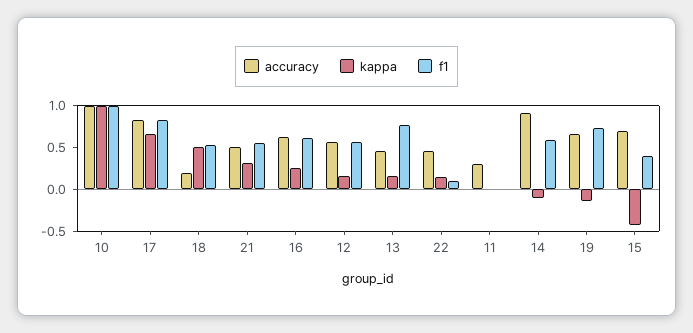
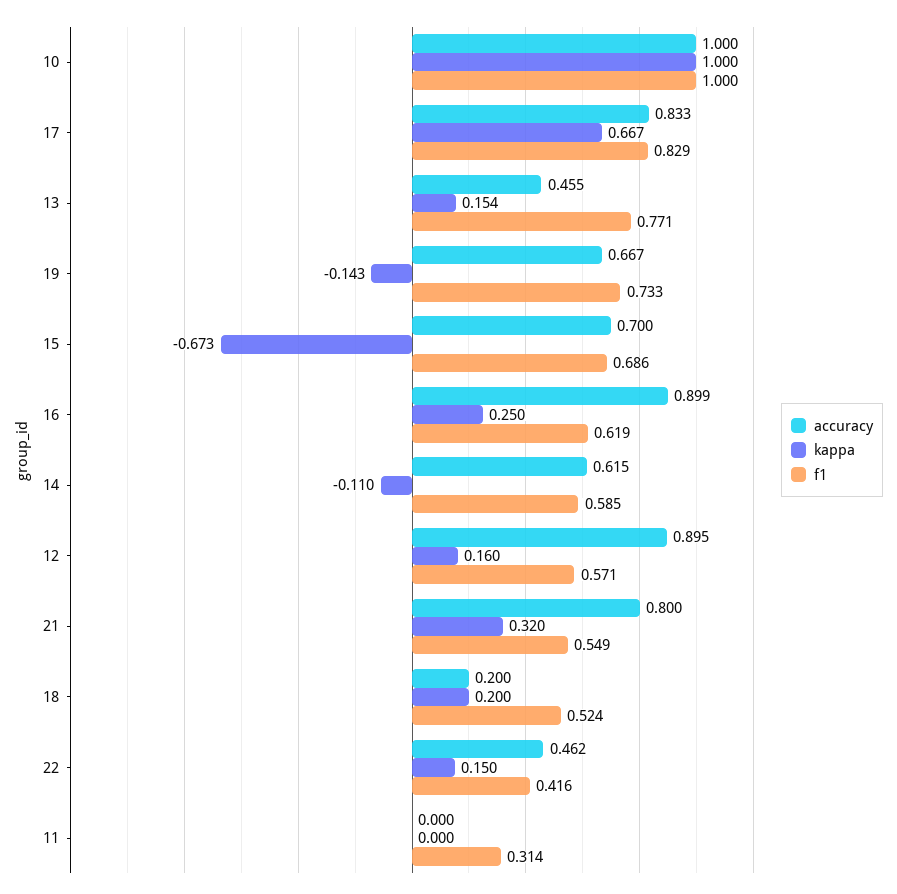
  {
    "accuracy": {
      "10": 1,
      "17": 0.833,
      "18": 0.2,
-     "21": 0.5,
+     "21": 0.8,
-     "16": 0.6,
+     "16": 0.899,
-     "12": 0.6,
+     "12": 0.895,
      "13": 0.455,
      "22": 0.462,
-     "11": 0.3,
+     "11": 0,
-     "14": 0.9,
+     "14": 0.615,
      "19": 0.667,
      "15": 0.7
    },
    "kappa": {
      "10": 1,
      "17": 0.667,
-     "18": 0.5,
+     "18": 0.2,
      "21": 0.32,
      "16": 0.25,
      "12": 0.16,
      "13": 0.154,
      "22": 0.15,
      "11": 0,
      "14": -0.11,
      "19": -0.143,
-     "15": -0.4
+     "15": -0.673
    },
    "f1": {
      "10": 1,
      "17": 0.829,
      "18": 0.524,
      "21": 0.549,
      "16": 0.619,
      "12": 0.571,
      "13": 0.771,
-     "22": 0.1,
+     "22": 0.416,
-     "11": 0,
+     "11": 0.314,
      "14": 0.585,
      "19": 0.733,
-     "15": 0.4
+     "15": 0.686
    }
  }

